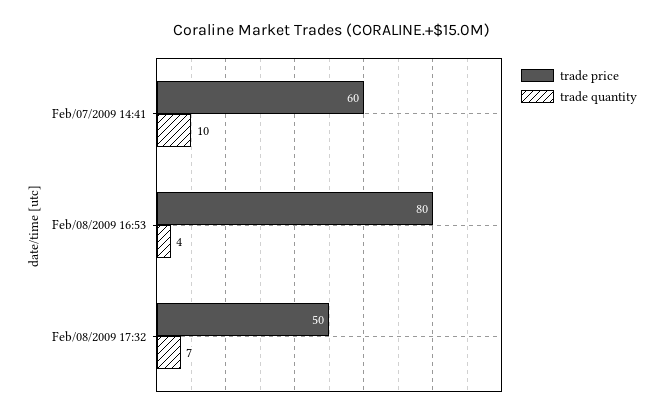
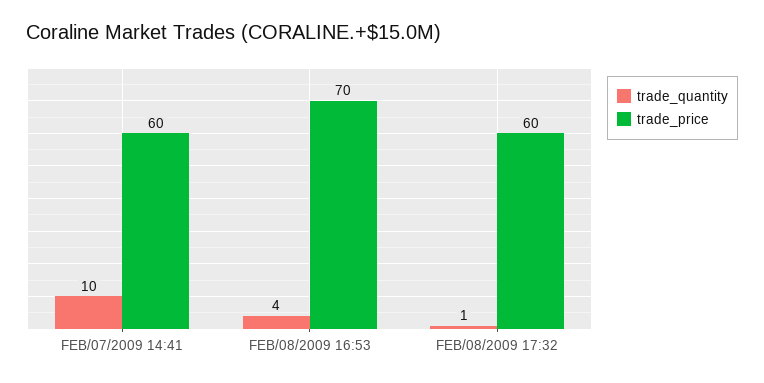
  {
    "trade price": {
      "Feb/07/2009 14:41": 60,
-     "Feb/08/2009 16:53": 80,
+     "Feb/08/2009 16:53": 70,
-     "Feb/08/2009 17:32": 50
+     "Feb/08/2009 17:32": 60
    },
    "trade quantity": {
      "Feb/07/2009 14:41": 10,
      "Feb/08/2009 16:53": 4,
-     "Feb/08/2009 17:32": 7
+     "Feb/08/2009 17:32": 1
    }
  }

